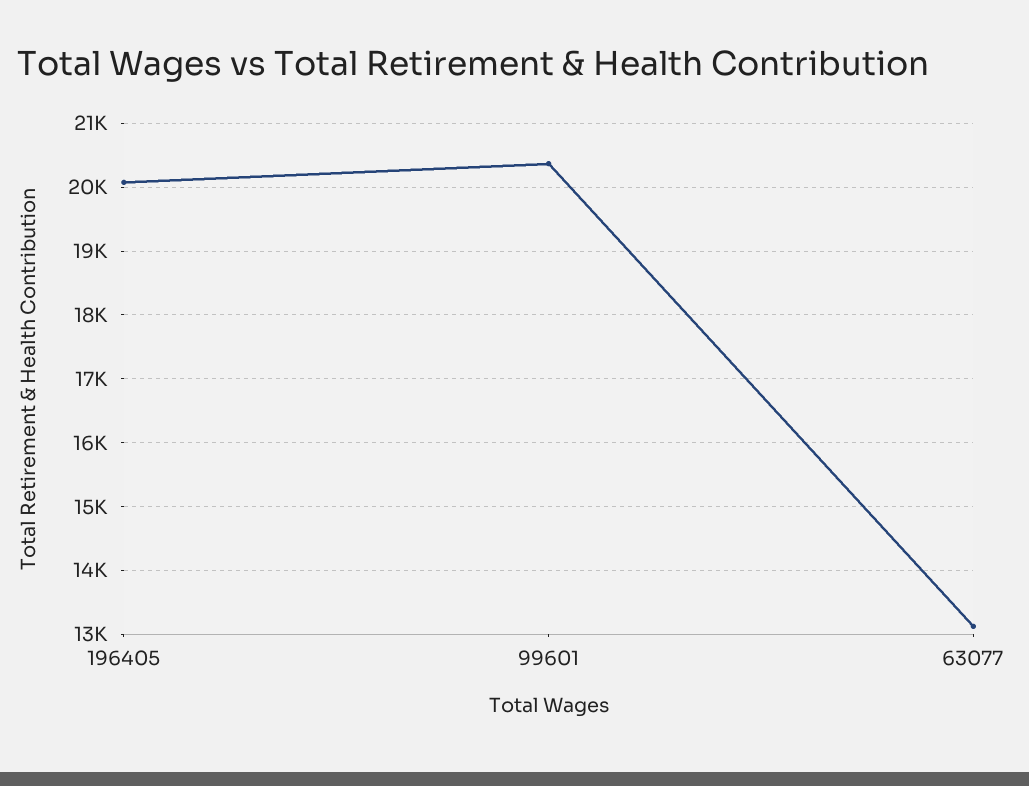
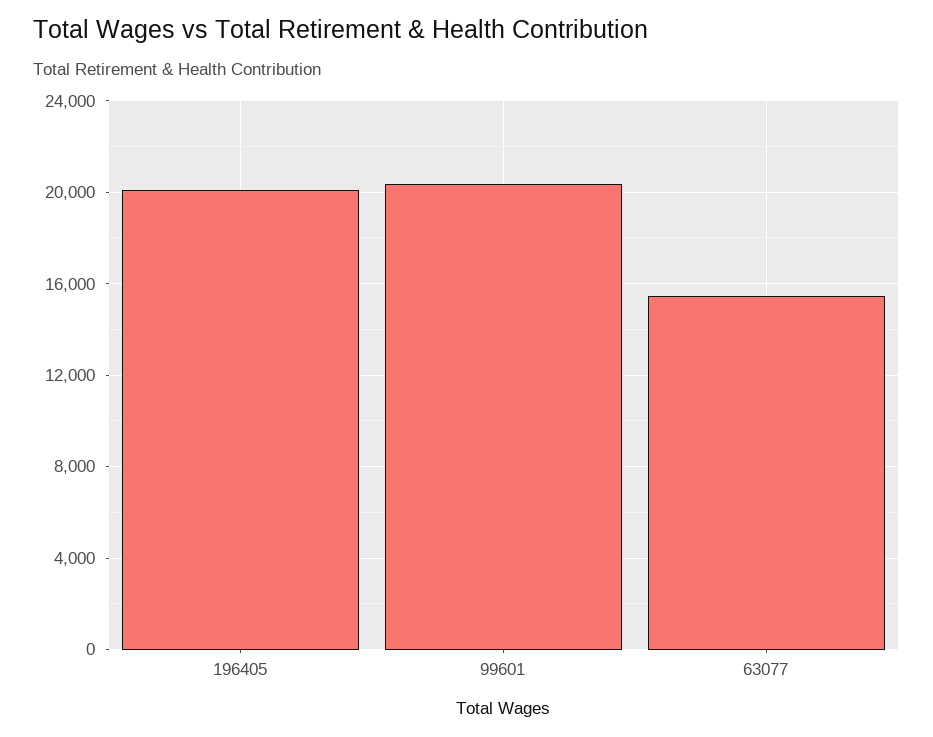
  {
    "196405": 20100,
    "99601": 20400,
-   "63077": 13100
+   "63077": 15500
  }

